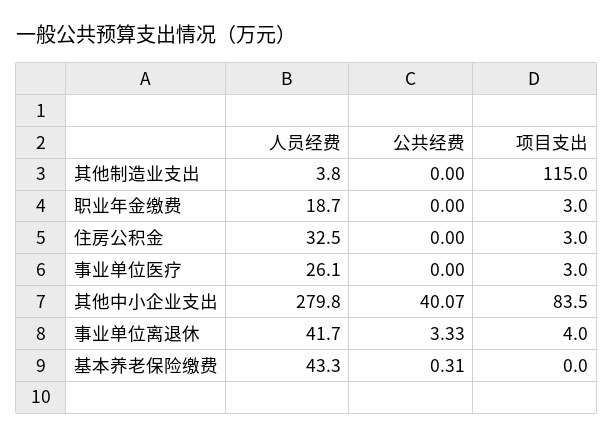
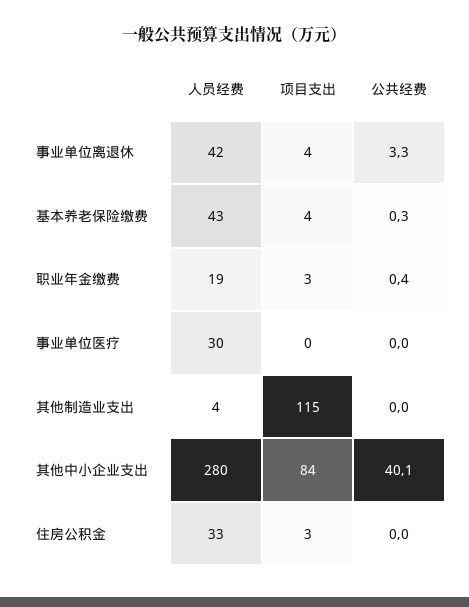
  {
    "人员经费": {
      "其他制造业支出": 3.8,
      "职业年金缴费": 18.7,
      "住房公积金": 32.5,
-     "事业单位医疗": 26.1,
+     "事业单位医疗": 30,
      "其他中小企业支出": 279.8,
      "事业单位离退休": 41.7,
      "基本养老保险缴费": 43.3
    },
    "公共经费": {
      "其他制造业支出": 0,
-     "职业年金缴费": 0,
+     "职业年金缴费": 0.4,
      "住房公积金": 0,
      "事业单位医疗": 0,
      "其他中小企业支出": 40.07,
      "事业单位离退休": 3.33,
      "基本养老保险缴费": 0.31
    },
    "项目支出": {
      "其他制造业支出": 115,
      "职业年金缴费": 3,
      "住房公积金": 3,
-     "事业单位医疗": 3,
+     "事业单位医疗": 0,
      "其他中小企业支出": 83.5,
      "事业单位离退休": 4,
-     "基本养老保险缴费": 0
+     "基本养老保险缴费": 4
    }
  }

